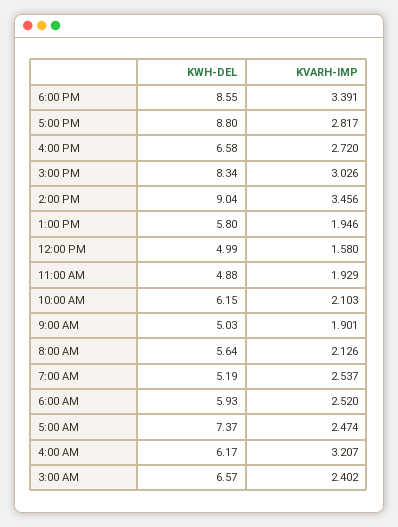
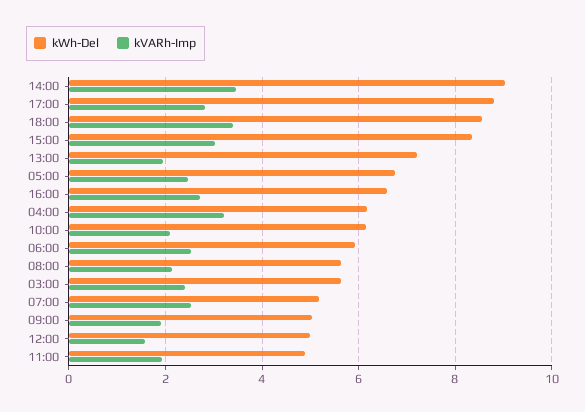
  {
    "KWH-DEL": {
      "6:00 PM": 8.55,
      "5:00 PM": 8.8,
      "4:00 PM": 6.58,
      "3:00 PM": 8.34,
      "2:00 PM": 9.04,
-     "1:00 PM": 5.8,
+     "1:00 PM": 7.2,
      "12:00 PM": 4.99,
      "11:00 AM": 4.88,
      "10:00 AM": 6.15,
      "9:00 AM": 5.03,
      "8:00 AM": 5.64,
      "7:00 AM": 5.19,
      "6:00 AM": 5.93,
-     "5:00 AM": 7.37,
+     "5:00 AM": 6.8,
      "4:00 AM": 6.17,
-     "3:00 AM": 6.57
+     "3:00 AM": 5.6
    },
    "KVARH-IMP": {
      "6:00 PM": 3.391,
      "5:00 PM": 2.817,
      "4:00 PM": 2.72,
      "3:00 PM": 3.026,
      "2:00 PM": 3.456,
      "1:00 PM": 1.946,
      "12:00 PM": 1.58,
      "11:00 AM": 1.929,
      "10:00 AM": 2.103,
      "9:00 AM": 1.901,
      "8:00 AM": 2.126,
      "7:00 AM": 2.537,
      "6:00 AM": 2.52,
      "5:00 AM": 2.474,
      "4:00 AM": 3.207,
      "3:00 AM": 2.402
    }
  }

